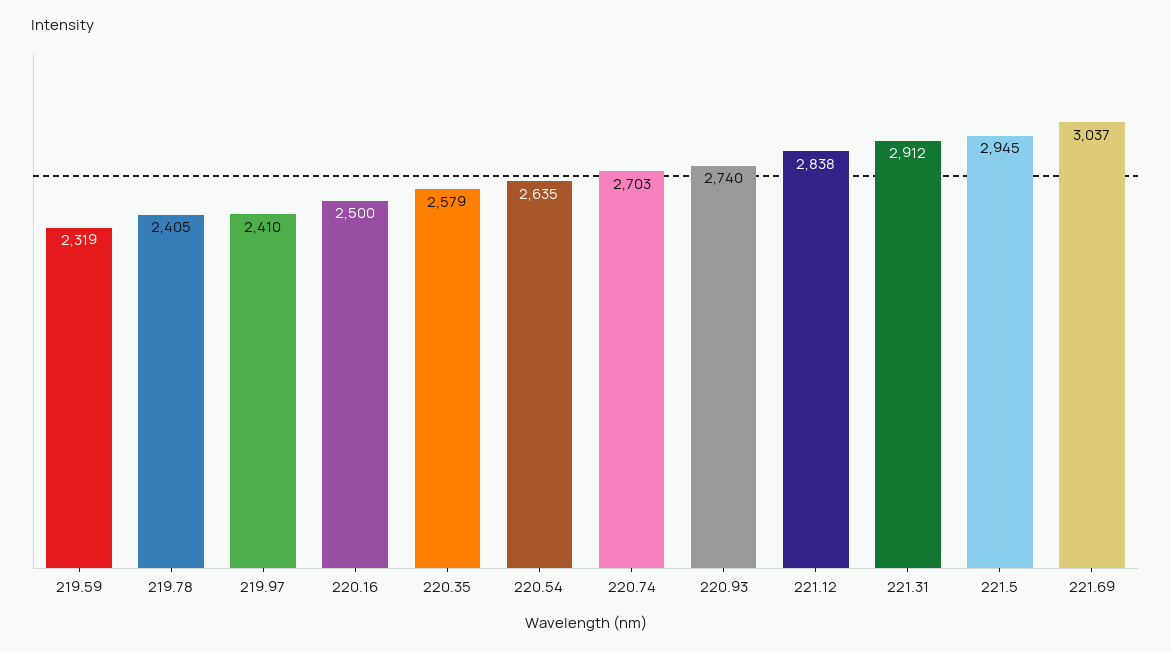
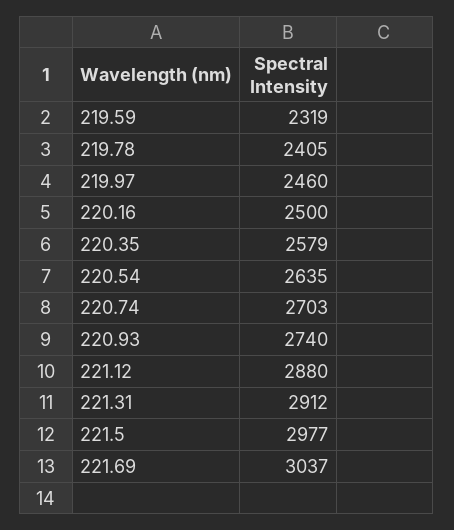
  {
    "219.59": 2319,
    "219.78": 2405,
-   "219.97": 2410,
+   "219.97": 2460,
    "220.16": 2500,
    "220.35": 2579,
    "220.54": 2635,
    "220.74": 2703,
    "220.93": 2740,
-   "221.12": 2838,
+   "221.12": 2880,
    "221.31": 2912,
-   "221.5": 2945,
+   "221.5": 2977,
    "221.69": 3037
  }

